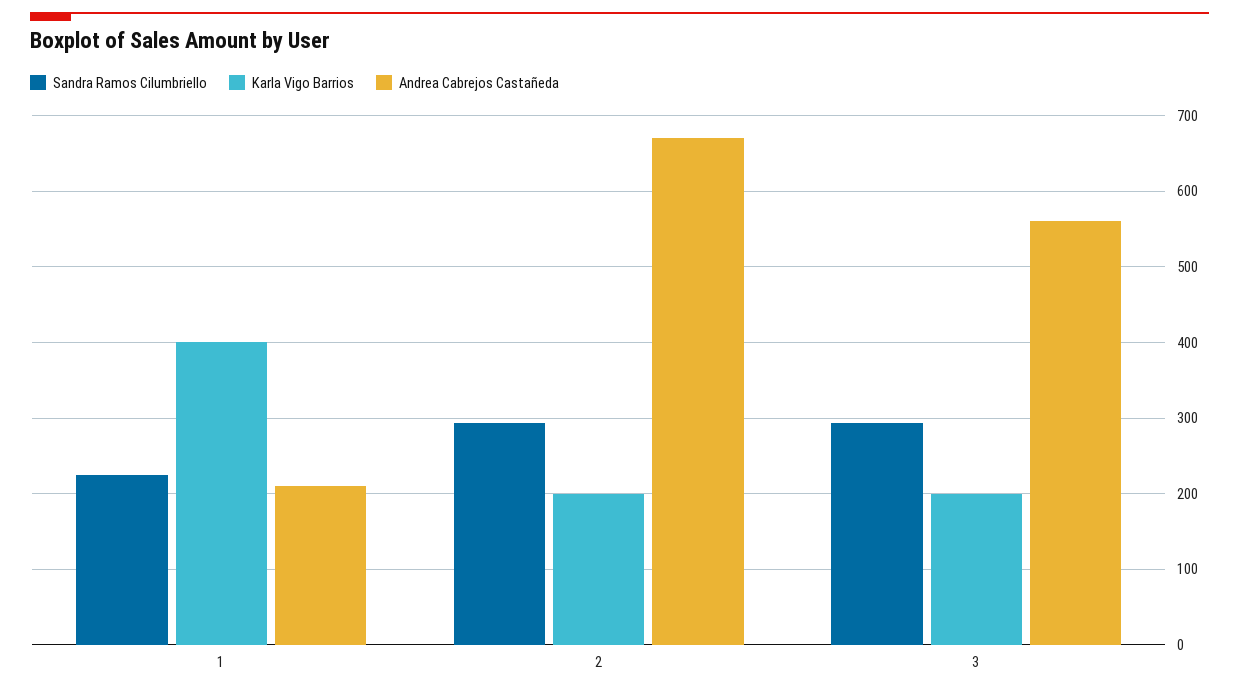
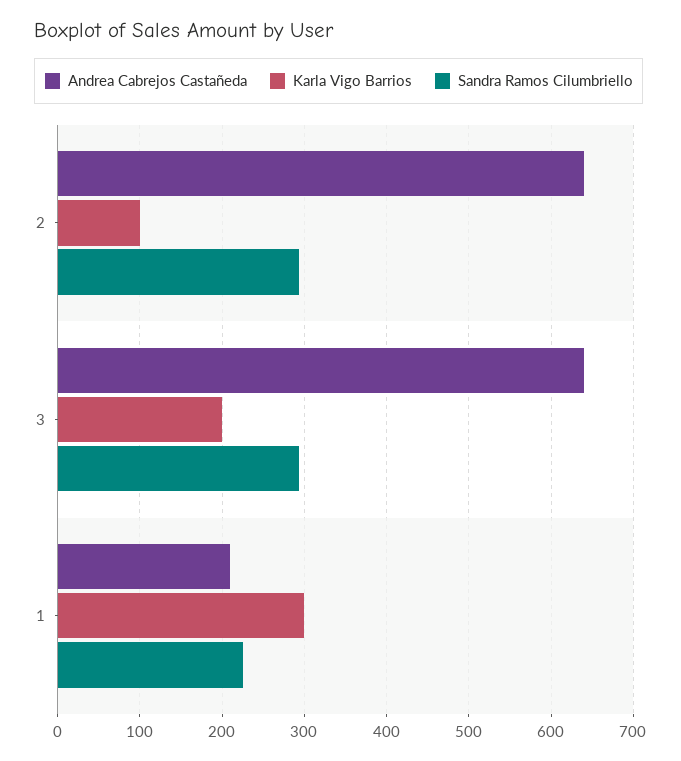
  {
    "Sandra Ramos Cilumbriello": {
      "1": 230,
      "2": 290,
      "3": 290
    },
    "Karla Vigo Barrios": {
-     "1": 400,
+     "1": 300,
-     "2": 200,
+     "2": 100,
      "3": 200
    },
    "Andrea Cabrejos Castañeda": {
      "1": 210,
-     "2": 670,
+     "2": 640,
-     "3": 560
+     "3": 640
    }
  }

